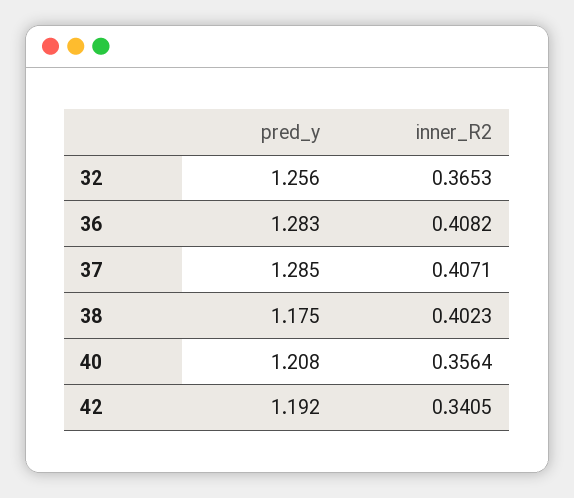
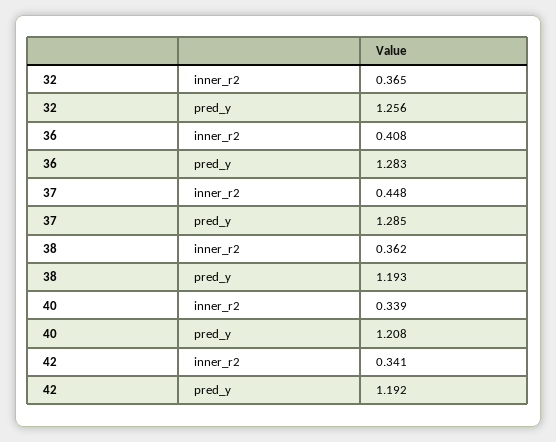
  {
    "pred_y": {
      "32": 1.256,
      "36": 1.283,
      "37": 1.285,
-     "38": 1.175,
+     "38": 1.193,
      "40": 1.208,
      "42": 1.192
    },
    "inner_R2": {
      "32": 0.3653,
      "36": 0.4082,
-     "37": 0.4071,
+     "37": 0.448,
-     "38": 0.4023,
+     "38": 0.362,
-     "40": 0.3564,
+     "40": 0.339,
      "42": 0.3405
    }
  }

